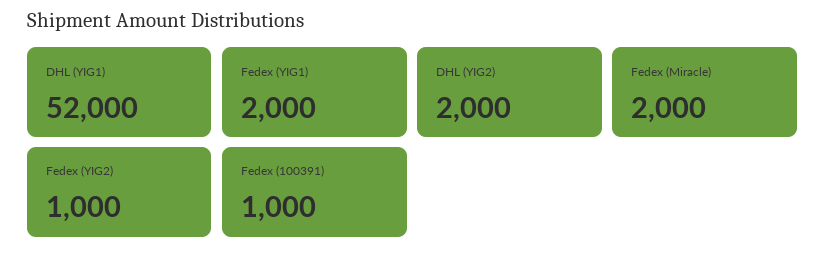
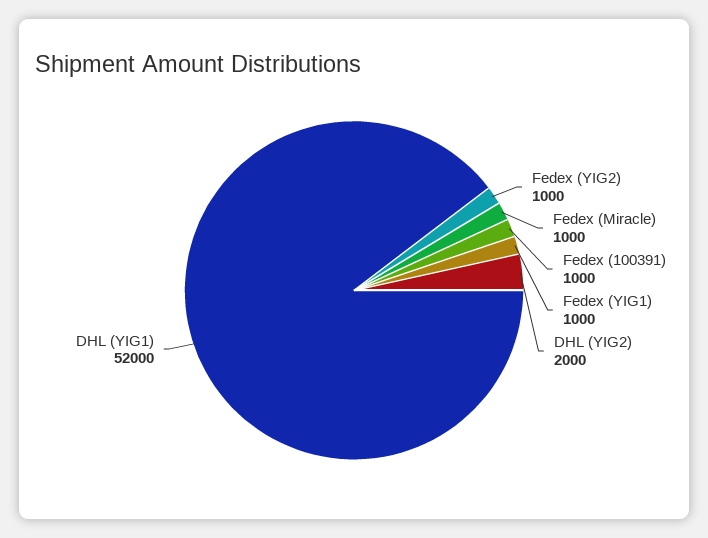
  {
    "DHL (YIG1)": 52000,
-   "Fedex (YIG1)": 2000,
+   "Fedex (YIG1)": 1000,
    "DHL (YIG2)": 2000,
-   "Fedex (Miracle)": 2000,
+   "Fedex (Miracle)": 1000,
    "Fedex (YIG2)": 1000,
    "Fedex (100391)": 1000
  }

